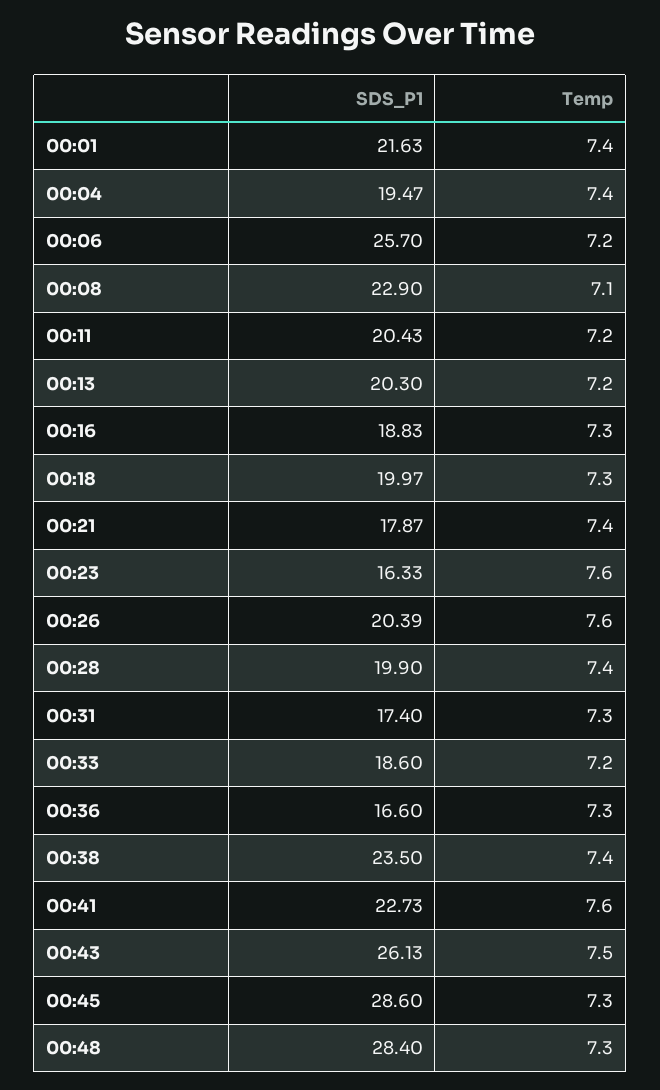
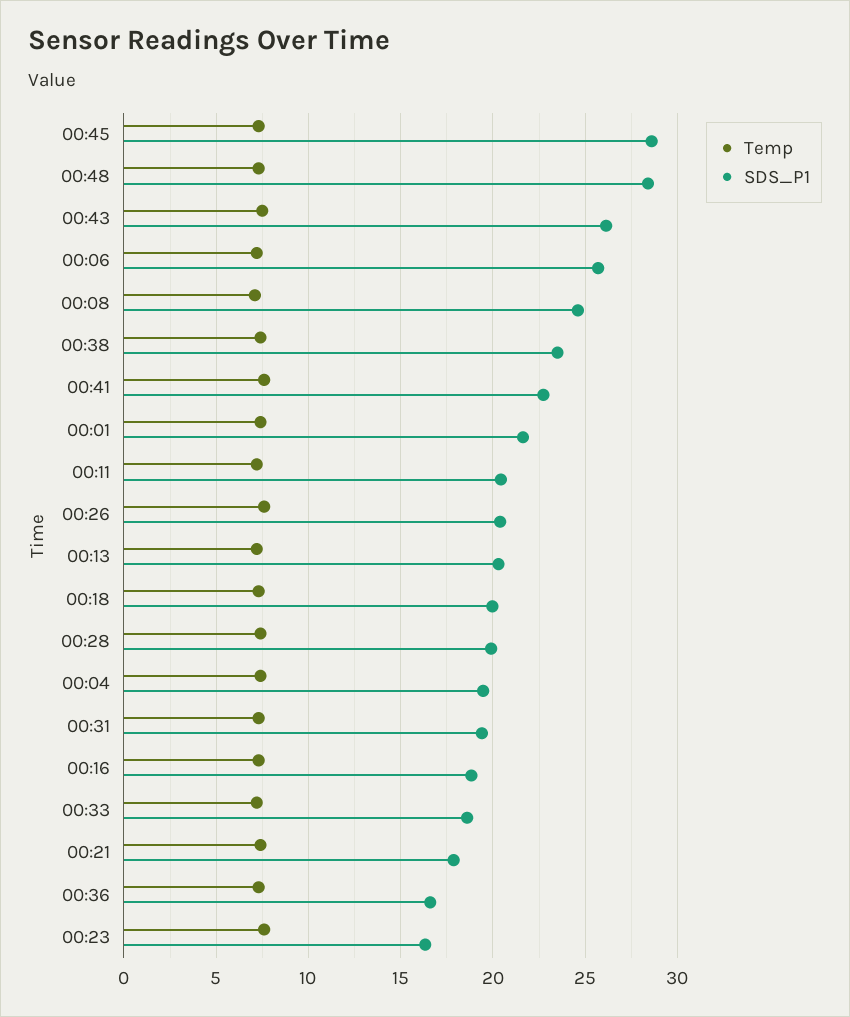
  {
    "SDS_P1": {
      "00:01": 21.63,
      "00:04": 19.47,
      "00:06": 25.7,
-     "00:08": 22.9,
+     "00:08": 24.5,
      "00:11": 20.43,
      "00:13": 20.3,
      "00:16": 18.83,
      "00:18": 19.97,
      "00:21": 17.87,
      "00:23": 16.33,
      "00:26": 20.39,
      "00:28": 19.9,
-     "00:31": 17.4,
+     "00:31": 19.5,
      "00:33": 18.6,
      "00:36": 16.6,
      "00:38": 23.5,
      "00:41": 22.73,
      "00:43": 26.13,
      "00:45": 28.6,
      "00:48": 28.4
    },
    "Temp": {
      "00:01": 7.4,
      "00:04": 7.4,
      "00:06": 7.2,
      "00:08": 7.1,
      "00:11": 7.2,
      "00:13": 7.2,
      "00:16": 7.3,
      "00:18": 7.3,
      "00:21": 7.4,
      "00:23": 7.6,
      "00:26": 7.6,
      "00:28": 7.4,
      "00:31": 7.3,
      "00:33": 7.2,
      "00:36": 7.3,
      "00:38": 7.4,
      "00:41": 7.6,
      "00:43": 7.5,
      "00:45": 7.3,
      "00:48": 7.3
    }
  }

